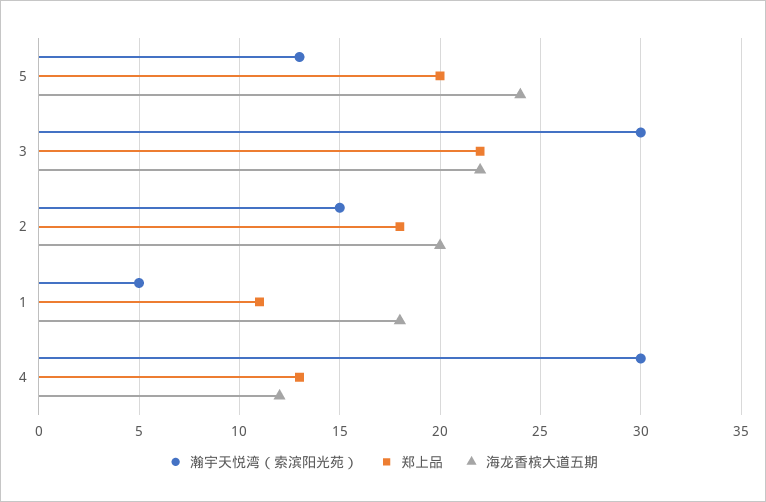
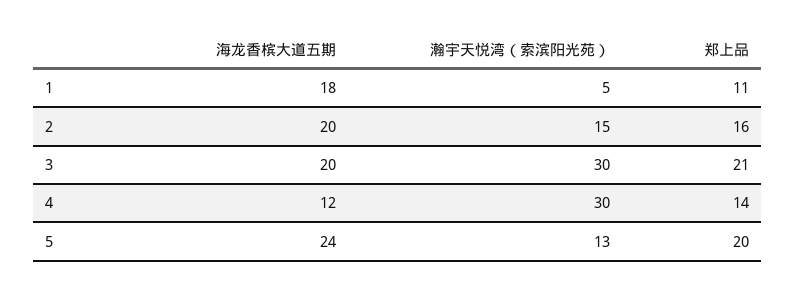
  {
    "瀚宇天悦湾（索滨阳光苑）": {
      "5": 13,
      "3": 30,
      "2": 15,
      "1": 5,
      "4": 30
    },
    "郑上品": {
      "5": 20,
-     "3": 22,
+     "3": 21,
-     "2": 18,
+     "2": 16,
      "1": 11,
-     "4": 13
+     "4": 14
    },
    "海龙香槟大道五期": {
      "5": 24,
-     "3": 22,
+     "3": 20,
      "2": 20,
      "1": 18,
      "4": 12
    }
  }

